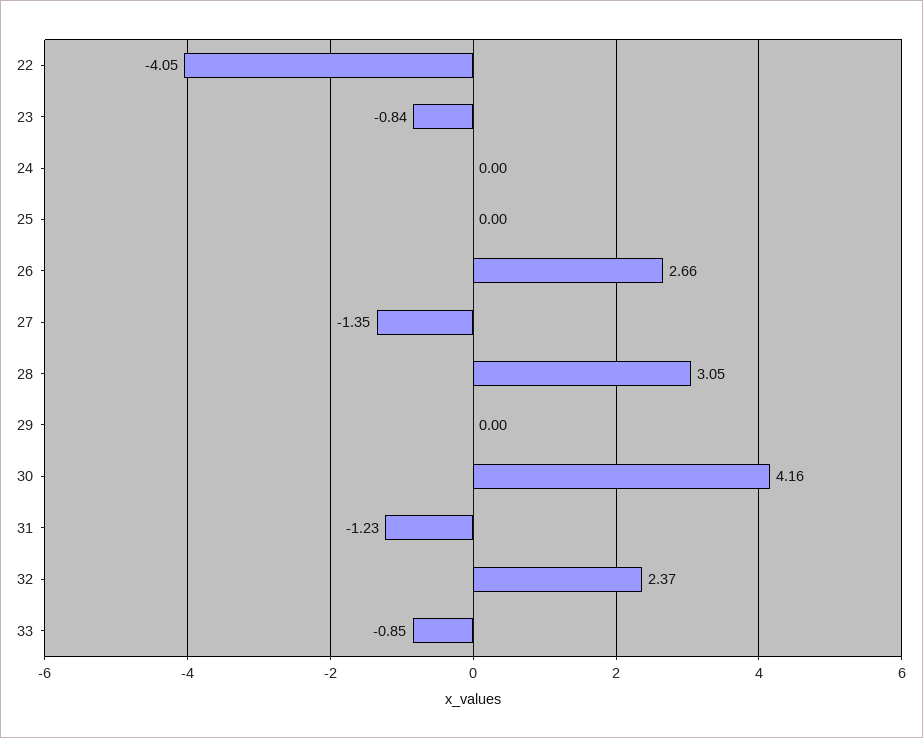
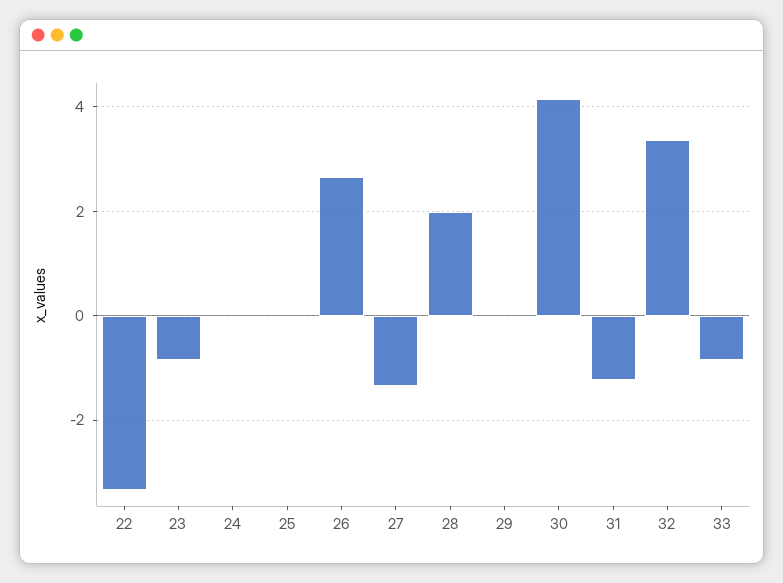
  {
-   "22": -4.05,
+   "22": -3.4,
    "23": -0.84,
    "24": 0,
    "25": 0,
    "26": 2.66,
    "27": -1.35,
-   "28": 3.05,
+   "28": 2,
    "29": 0,
    "30": 4.16,
    "31": -1.23,
-   "32": 2.37,
+   "32": 3.4,
    "33": -0.85
  }

